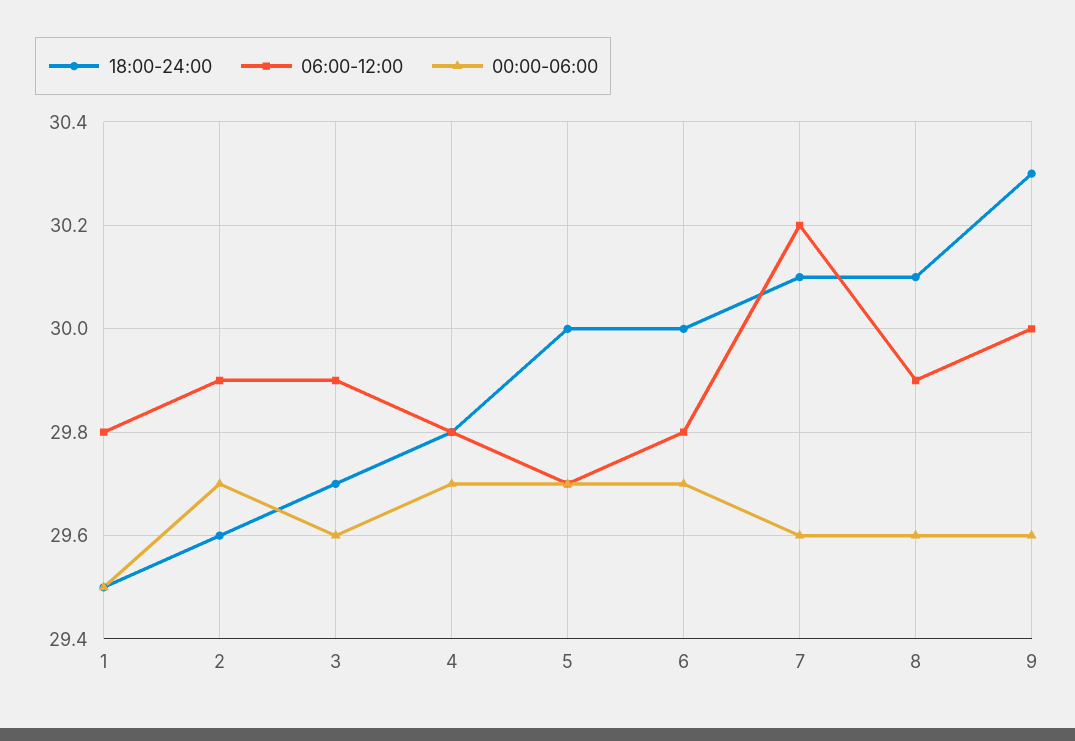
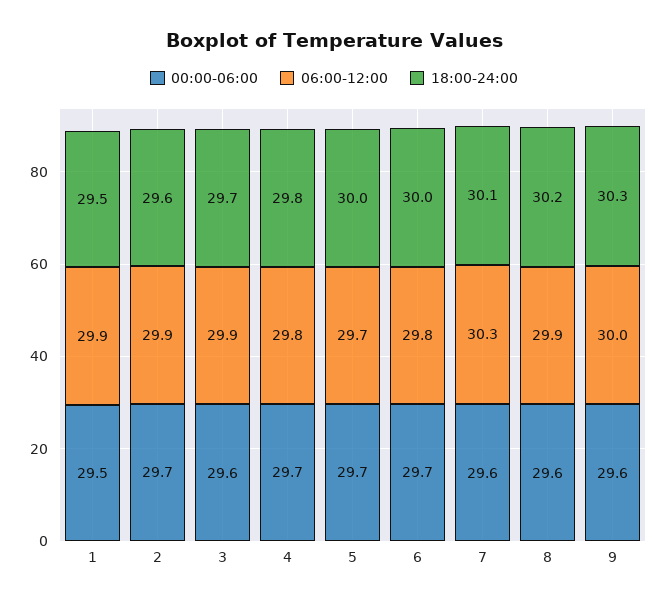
  {
    "18:00-24:00": {
      "1": 29.5,
      "2": 29.6,
      "3": 29.7,
      "4": 29.8,
      "5": 30,
      "6": 30,
      "7": 30.1,
-     "8": 30.1,
+     "8": 30.2,
      "9": 30.3
    },
    "06:00-12:00": {
-     "1": 29.8,
+     "1": 29.9,
      "2": 29.9,
      "3": 29.9,
      "4": 29.8,
      "5": 29.7,
      "6": 29.8,
-     "7": 30.2,
+     "7": 30.3,
      "8": 29.9,
      "9": 30
    },
    "00:00-06:00": {
      "1": 29.5,
      "2": 29.7,
      "3": 29.6,
      "4": 29.7,
      "5": 29.7,
      "6": 29.7,
      "7": 29.6,
      "8": 29.6,
      "9": 29.6
    }
  }

